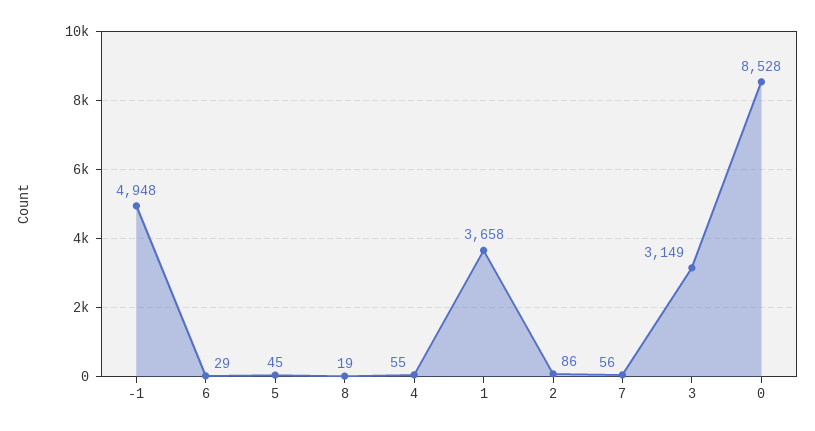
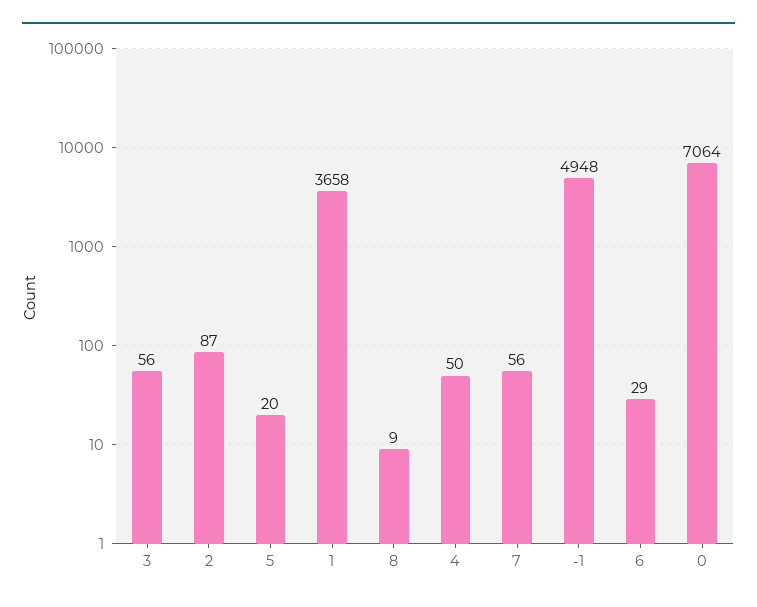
  {
    "-1": 4948,
    "6": 29,
-   "5": 45,
+   "5": 20,
-   "8": 19,
+   "8": 9,
-   "4": 55,
+   "4": 50,
    "1": 3658,
-   "2": 86,
+   "2": 87,
    "7": 56,
-   "3": 3149,
+   "3": 56,
-   "0": 8528
+   "0": 7064
  }

